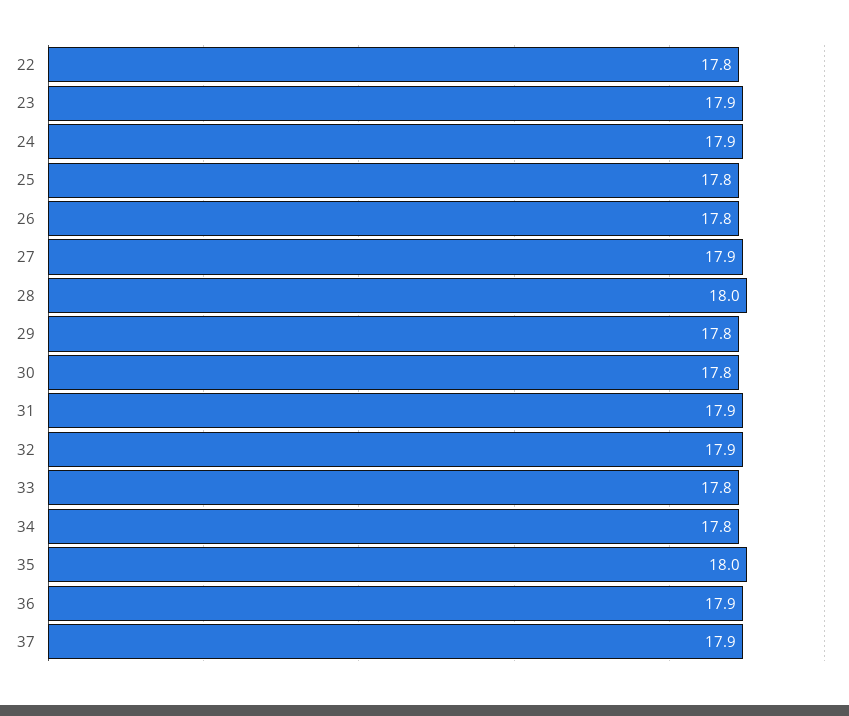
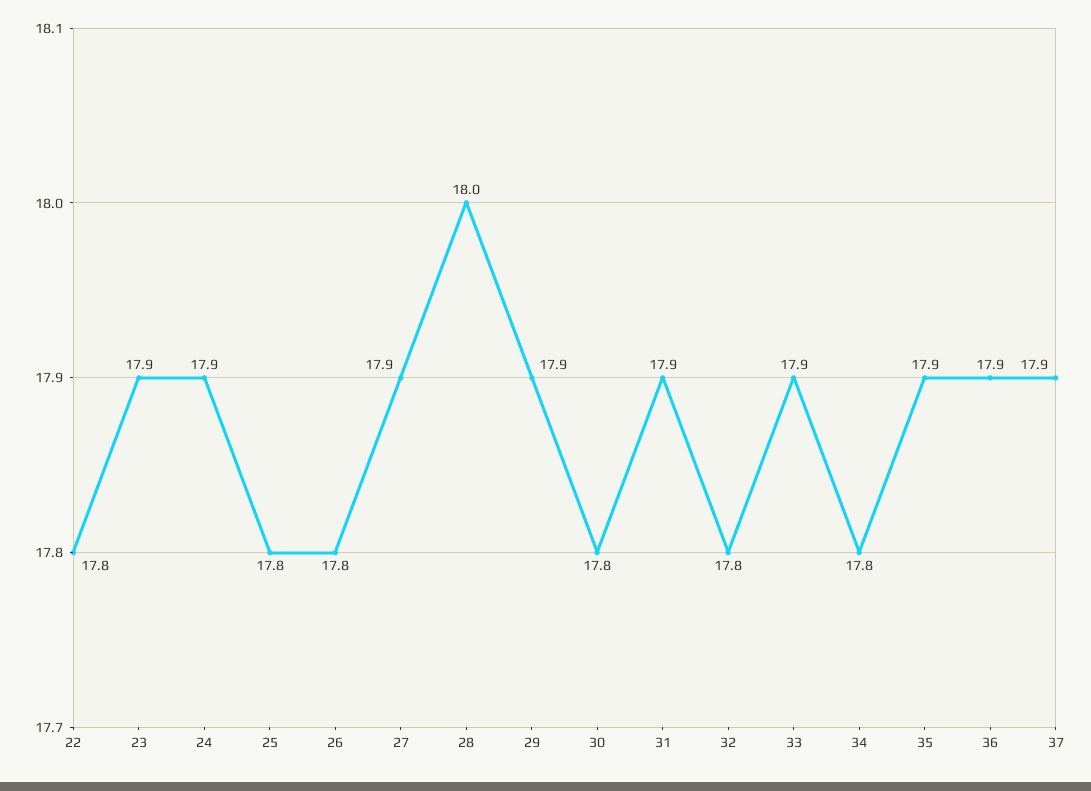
  {
    "22": 17.8,
    "23": 17.9,
    "24": 17.9,
    "25": 17.8,
    "26": 17.8,
    "27": 17.9,
    "28": 18,
-   "29": 17.8,
+   "29": 17.9,
    "30": 17.8,
    "31": 17.9,
-   "32": 17.9,
+   "32": 17.8,
-   "33": 17.8,
+   "33": 17.9,
    "34": 17.8,
-   "35": 18,
+   "35": 17.9,
    "36": 17.9,
    "37": 17.9
  }

